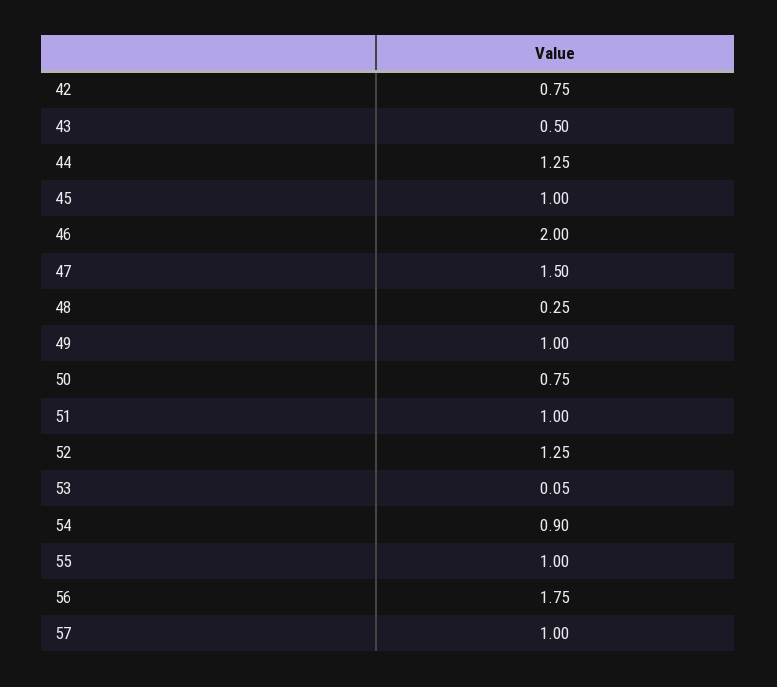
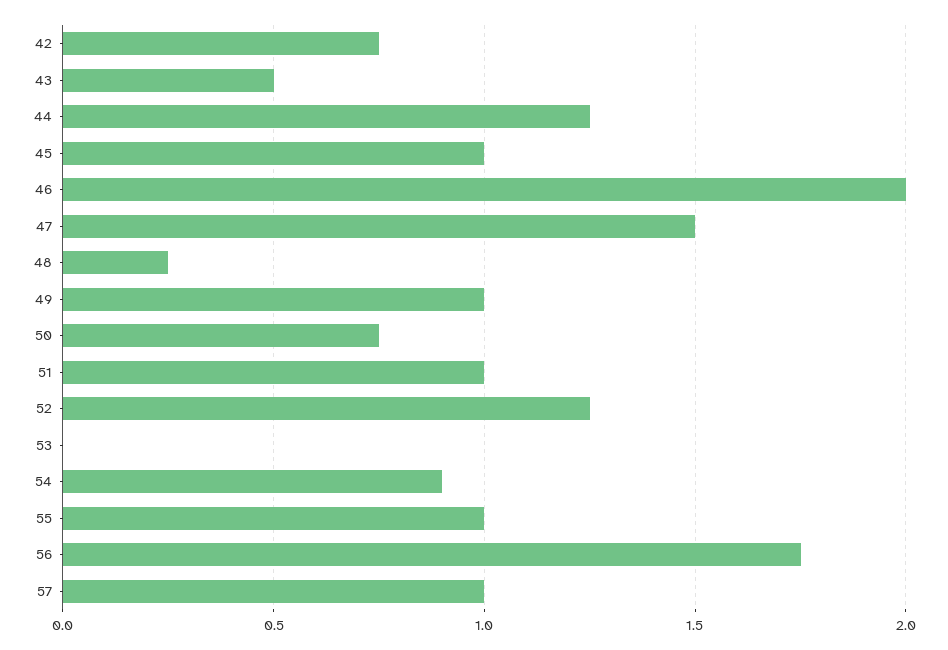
  {
    "42": 0.75,
    "43": 0.5,
    "44": 1.25,
    "45": 1,
    "46": 2,
    "47": 1.5,
    "48": 0.25,
    "49": 1,
    "50": 0.75,
    "51": 1,
    "52": 1.25,
-   "53": 0.05,
+   "53": 0,
    "54": 0.9,
    "55": 1,
    "56": 1.75,
    "57": 1
  }

